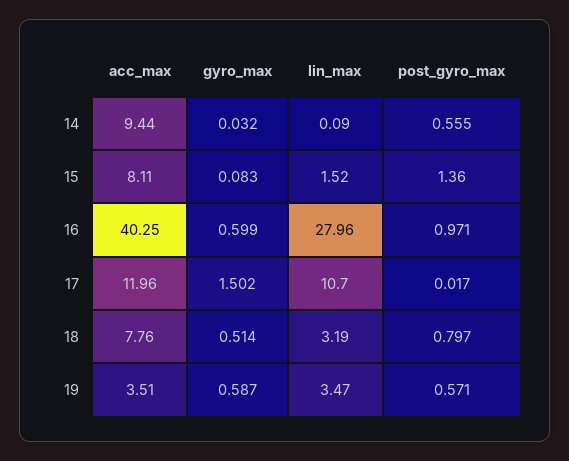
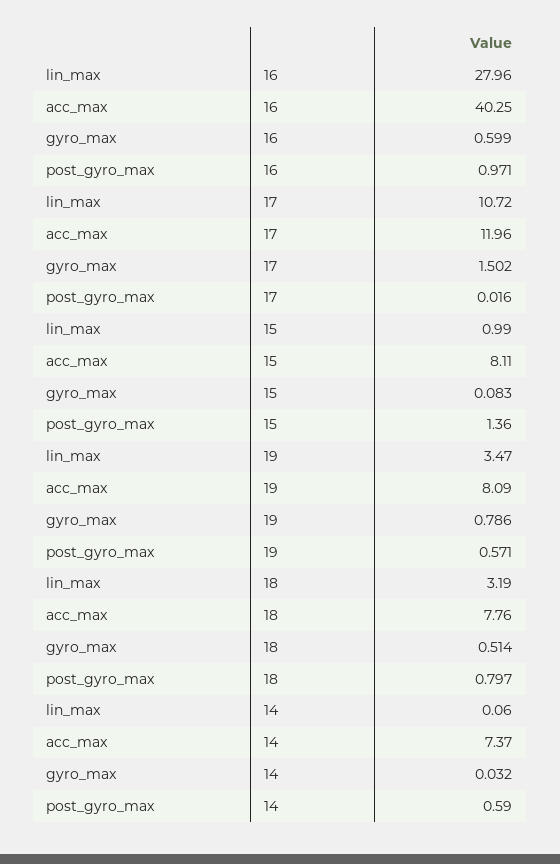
  {
    "acc_max": {
-     "14": 9.44,
+     "14": 7.37,
      "15": 8.11,
      "16": 40.25,
      "17": 11.96,
      "18": 7.76,
-     "19": 3.51
+     "19": 8.09
    },
    "gyro_max": {
      "14": 0.032,
      "15": 0.083,
      "16": 0.599,
      "17": 1.502,
      "18": 0.514,
-     "19": 0.587
+     "19": 0.786
    },
    "lin_max": {
-     "14": 0.09,
+     "14": 0.06,
-     "15": 1.52,
+     "15": 0.99,
      "16": 27.96,
-     "17": 10.7,
+     "17": 10.72,
      "18": 3.19,
      "19": 3.47
    },
    "post_gyro_max": {
-     "14": 0.555,
+     "14": 0.59,
      "15": 1.36,
      "16": 0.971,
-     "17": 0.017,
+     "17": 0.016,
      "18": 0.797,
      "19": 0.571
    }
  }

